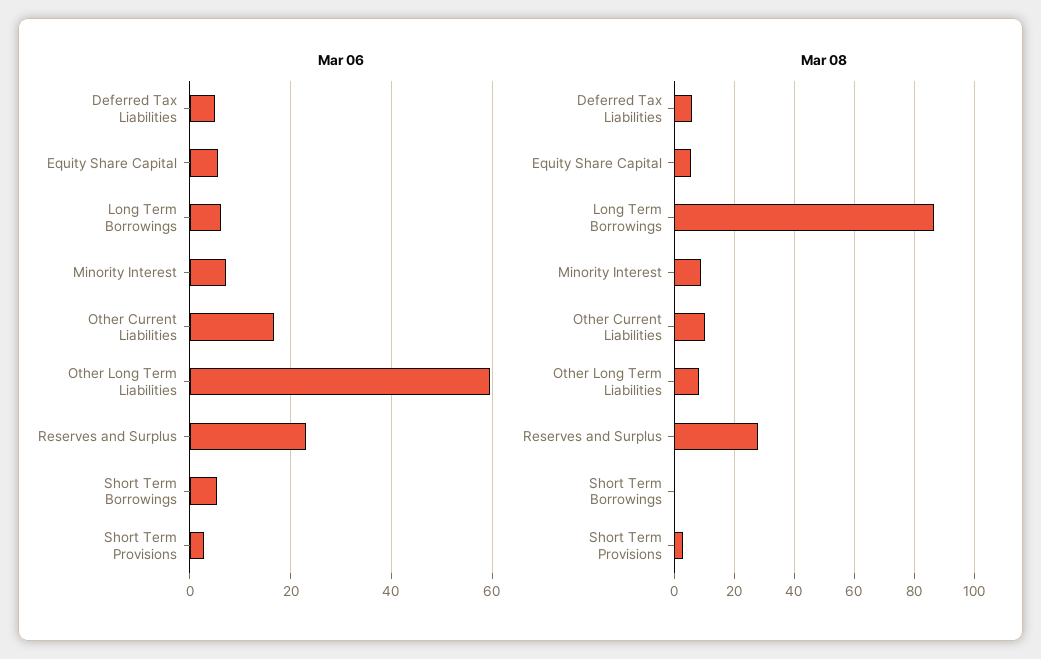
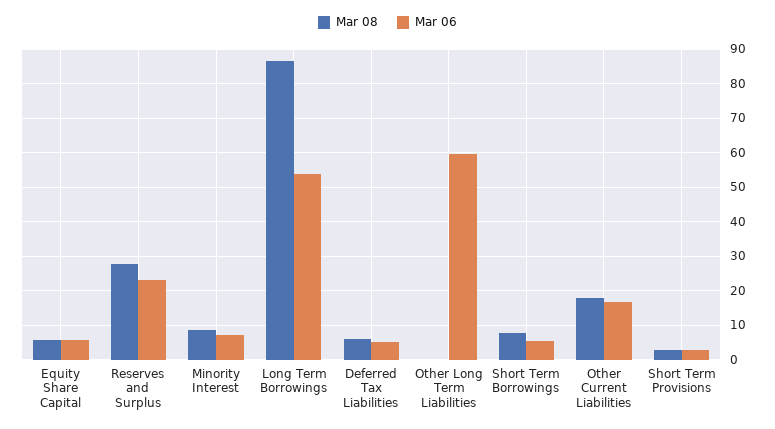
  {
    "Mar 06": {
      "Deferred Tax Liabilities": 6,
      "Equity Share Capital": 6,
-     "Long Term Borrowings": 6,
+     "Long Term Borrowings": 54,
      "Minority Interest": 8,
      "Other Current Liabilities": 16,
      "Other Long Term Liabilities": 60,
      "Reserves and Surplus": 24,
      "Short Term Borrowings": 6,
      "Short Term Provisions": 2
    },
    "Mar 08": {
      "Deferred Tax Liabilities": 6,
      "Equity Share Capital": 6,
      "Long Term Borrowings": 86,
      "Minority Interest": 8,
-     "Other Current Liabilities": 10,
+     "Other Current Liabilities": 18,
-     "Other Long Term Liabilities": 7.5,
+     "Other Long Term Liabilities": 0,
      "Reserves and Surplus": 28,
-     "Short Term Borrowings": 0,
+     "Short Term Borrowings": 8,
      "Short Term Provisions": 2
    }
  }

